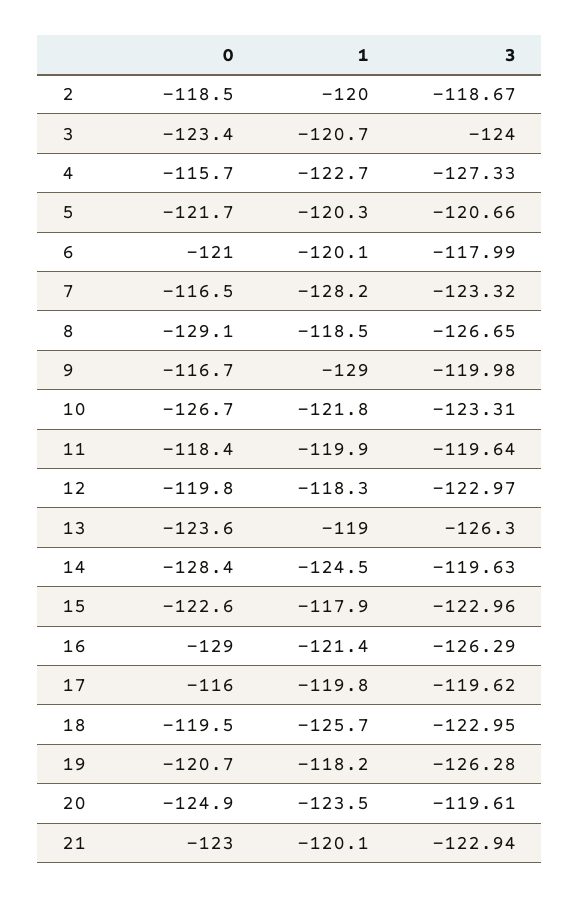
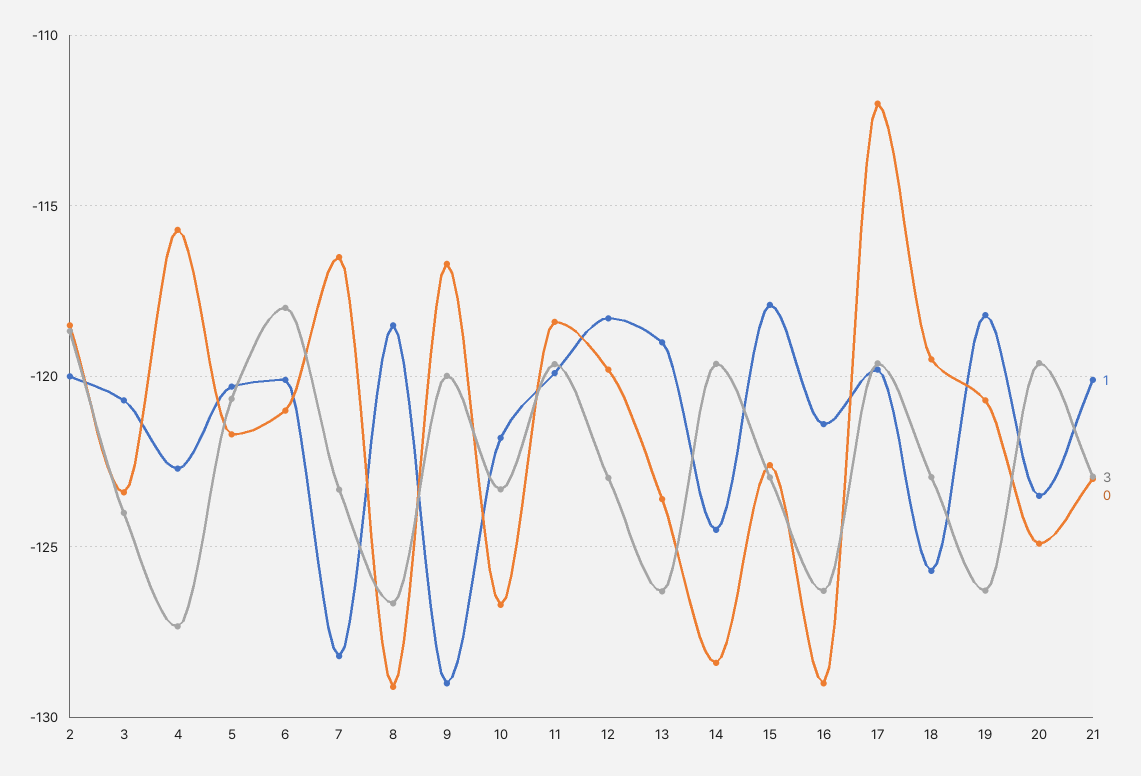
  {
    "0": {
      "2": -118.5,
      "3": -123.4,
      "4": -115.7,
      "5": -121.7,
      "6": -121,
      "7": -116.5,
      "8": -129.1,
      "9": -116.7,
      "10": -126.7,
      "11": -118.4,
      "12": -119.8,
      "13": -123.6,
      "14": -128.4,
      "15": -122.6,
      "16": -129,
-     "17": -116,
+     "17": -112,
      "18": -119.5,
      "19": -120.7,
      "20": -124.9,
      "21": -123
    },
    "1": {
      "2": -120,
      "3": -120.7,
      "4": -122.7,
      "5": -120.3,
      "6": -120.1,
      "7": -128.2,
      "8": -118.5,
      "9": -129,
      "10": -121.8,
      "11": -119.9,
      "12": -118.3,
      "13": -119,
      "14": -124.5,
      "15": -117.9,
      "16": -121.4,
      "17": -119.8,
      "18": -125.7,
      "19": -118.2,
      "20": -123.5,
      "21": -120.1
    },
    "3": {
      "2": -118.67,
      "3": -124,
      "4": -127.33,
      "5": -120.66,
      "6": -117.99,
      "7": -123.32,
      "8": -126.65,
      "9": -119.98,
      "10": -123.31,
      "11": -119.64,
      "12": -122.97,
      "13": -126.3,
      "14": -119.63,
      "15": -122.96,
      "16": -126.29,
      "17": -119.62,
      "18": -122.95,
      "19": -126.28,
      "20": -119.61,
      "21": -122.94
    }
  }

